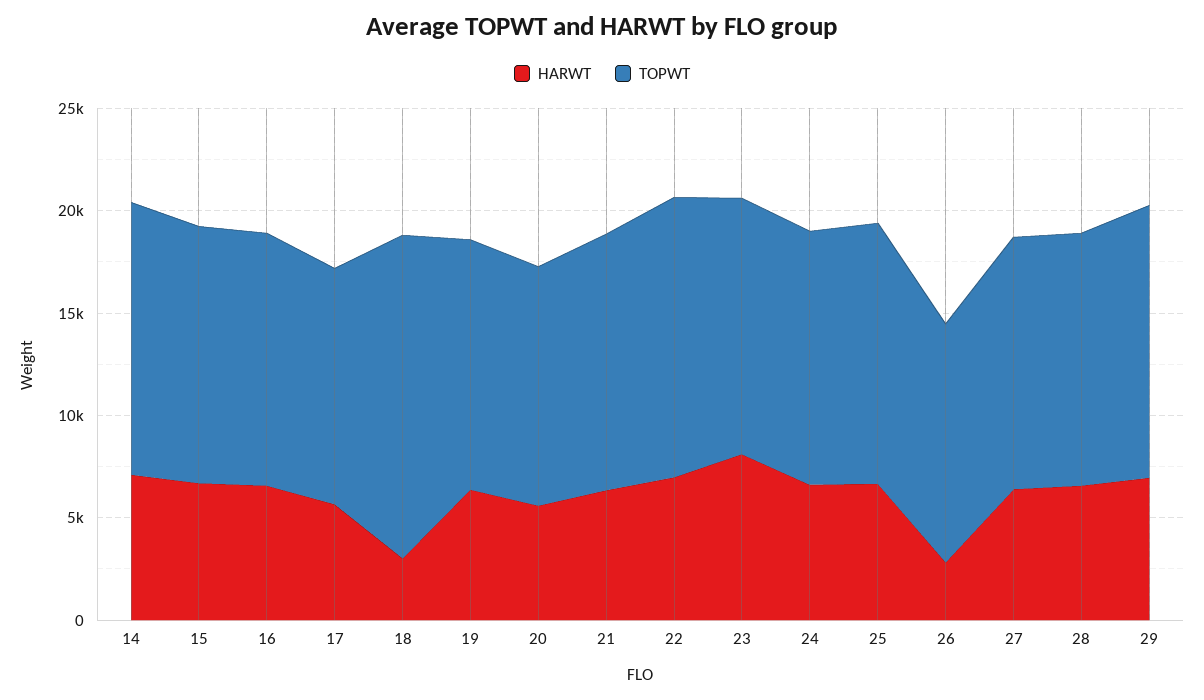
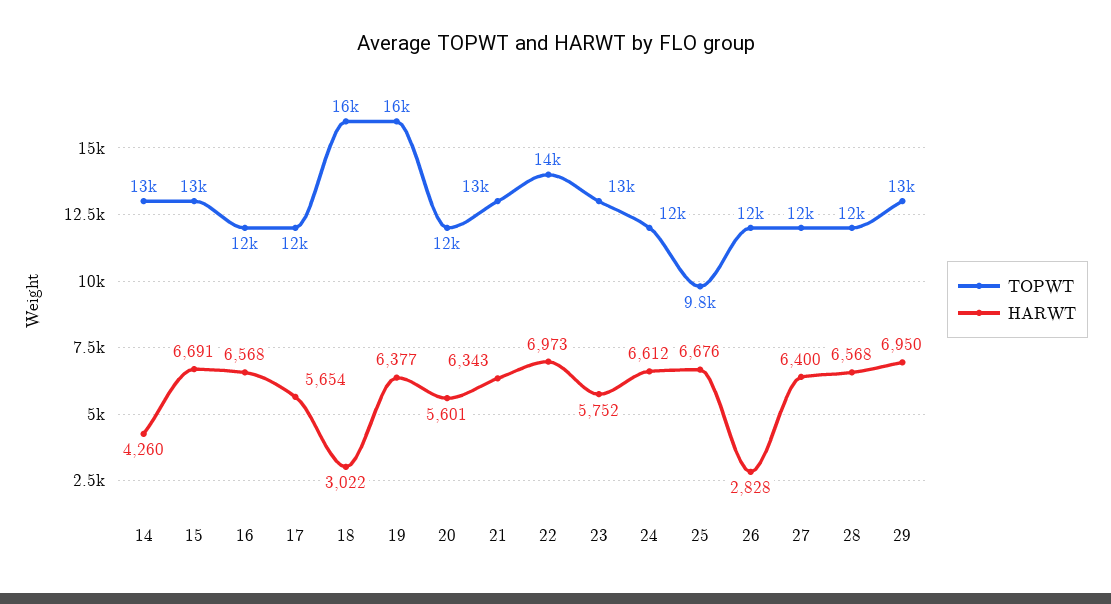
  {
    "HARWT": {
-     "14": 7000,
+     "14": 4260,
      "15": 6691,
      "16": 6568,
      "17": 5654,
      "18": 3022,
      "19": 6377,
      "20": 5601,
      "21": 6343,
      "22": 6973,
-     "23": 8000,
+     "23": 5752,
      "24": 6612,
      "25": 6676,
      "26": 2828,
      "27": 6400,
      "28": 6568,
      "29": 6950
    },
    "TOPWT": {
      "14": 13000,
      "15": 13000,
      "16": 12000,
      "17": 12000,
      "18": 16000,
-     "19": 12000,
+     "19": 16000,
      "20": 12000,
      "21": 13000,
      "22": 14000,
      "23": 13000,
      "24": 12000,
-     "25": 13000,
+     "25": 9800,
      "26": 12000,
      "27": 12000,
      "28": 12000,
      "29": 13000
    }
  }

